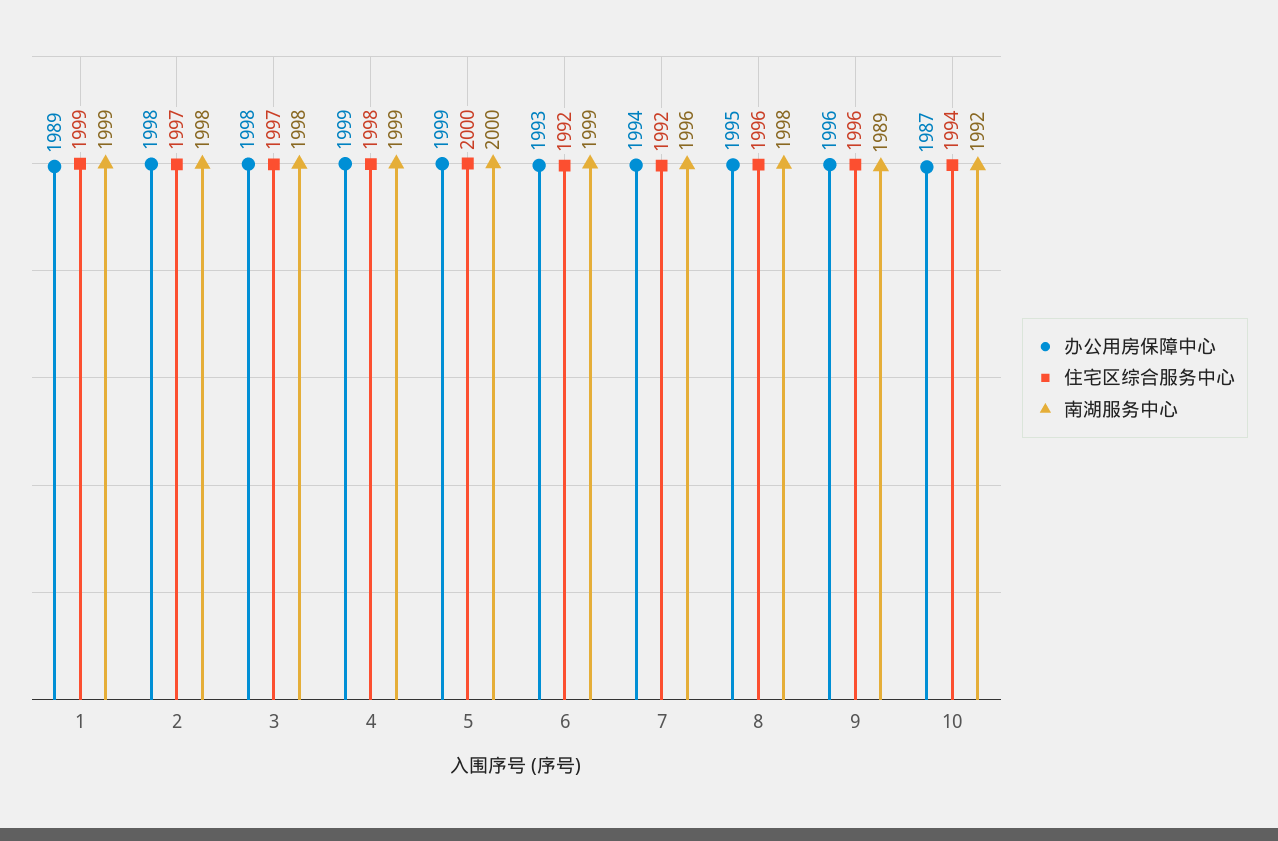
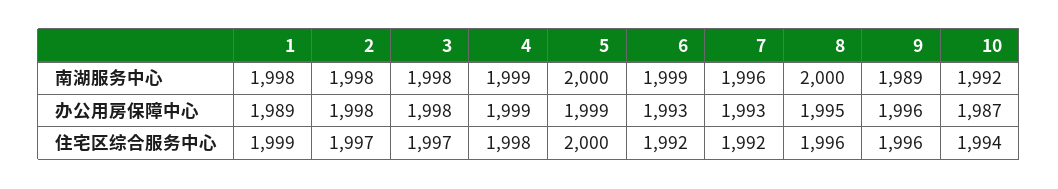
  {
    "办公用房保障中心": {
      "1": 1989,
      "2": 1998,
      "3": 1998,
      "4": 1999,
      "5": 1999,
      "6": 1993,
-     "7": 1994,
+     "7": 1993,
      "8": 1995,
      "9": 1996,
      "10": 1987
    },
    "住宅区综合服务中心": {
      "1": 1999,
      "2": 1997,
      "3": 1997,
      "4": 1998,
      "5": 2000,
      "6": 1992,
      "7": 1992,
      "8": 1996,
      "9": 1996,
      "10": 1994
    },
    "南湖服务中心": {
-     "1": 1999,
+     "1": 1998,
      "2": 1998,
      "3": 1998,
      "4": 1999,
      "5": 2000,
      "6": 1999,
      "7": 1996,
-     "8": 1998,
+     "8": 2000,
      "9": 1989,
      "10": 1992
    }
  }

